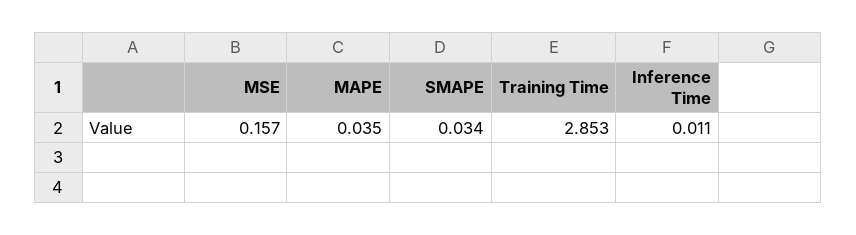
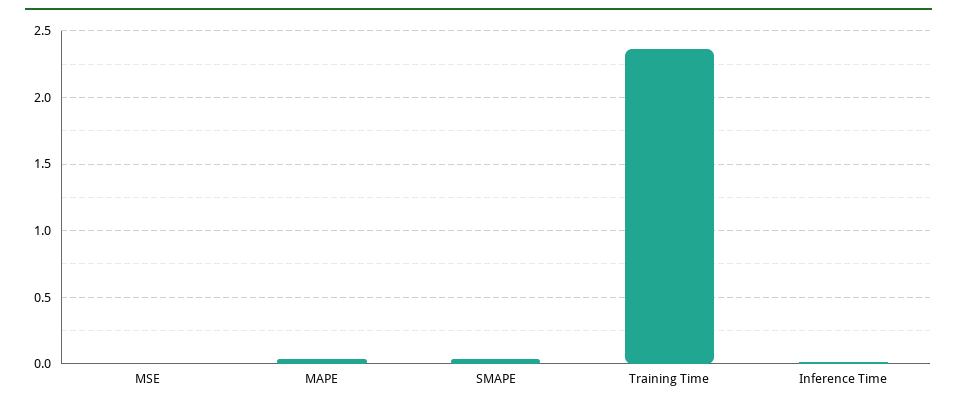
  {
-   "MSE": 0.157,
+   "MSE": 0,
    "MAPE": 0.035,
    "SMAPE": 0.034,
-   "Training Time": 2.853,
+   "Training Time": 2.35,
    "Inference Time": 0.011
  }

